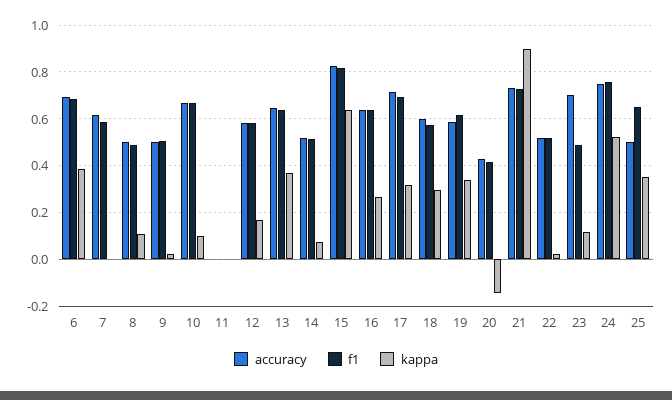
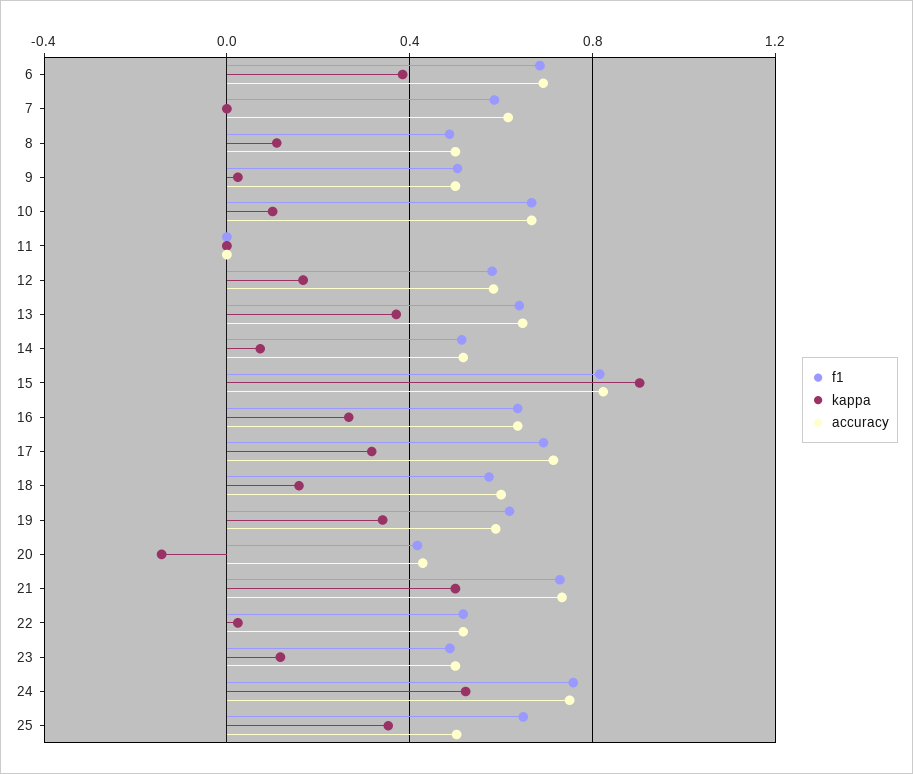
  {
    "accuracy": {
      "6": 0.7,
      "7": 0.6,
      "8": 0.5,
      "9": 0.5,
      "10": 0.65,
      "11": 0,
      "12": 0.6,
      "13": 0.65,
      "14": 0.5,
      "15": 0.8,
      "16": 0.65,
      "17": 0.7,
      "18": 0.6,
      "19": 0.6,
      "20": 0.45,
      "21": 0.75,
      "22": 0.5,
-     "23": 0.7,
+     "23": 0.5,
      "24": 0.75,
      "25": 0.5
    },
    "f1": {
      "6": 0.7,
      "7": 0.6,
      "8": 0.5,
      "9": 0.5,
      "10": 0.65,
      "11": 0,
      "12": 0.6,
      "13": 0.65,
      "14": 0.5,
      "15": 0.8,
      "16": 0.65,
      "17": 0.7,
      "18": 0.55,
      "19": 0.6,
      "20": 0.4,
      "21": 0.75,
      "22": 0.5,
      "23": 0.5,
      "24": 0.75,
      "25": 0.65
    },
    "kappa": {
      "6": 0.4,
      "7": 0,
      "8": 0.1,
      "9": 0,
      "10": 0.1,
      "11": 0,
      "12": 0.15,
      "13": 0.35,
      "14": 0.05,
-     "15": 0.65,
+     "15": 0.9,
      "16": 0.25,
      "17": 0.3,
-     "18": 0.3,
+     "18": 0.15,
      "19": 0.35,
      "20": -0.15,
-     "21": 0.9,
+     "21": 0.5,
      "22": 0,
      "23": 0.1,
      "24": 0.5,
      "25": 0.35
    }
  }

